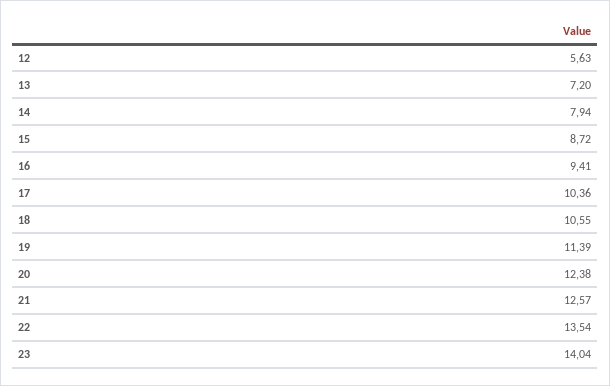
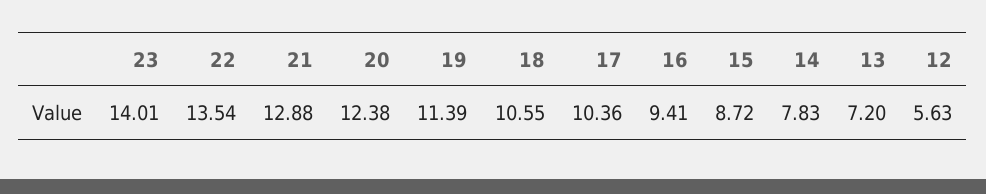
  {
    "12": 5.63,
    "13": 7.2,
-   "14": 7.94,
+   "14": 7.83,
    "15": 8.72,
    "16": 9.41,
    "17": 10.36,
    "18": 10.55,
    "19": 11.39,
    "20": 12.38,
-   "21": 12.57,
+   "21": 12.88,
    "22": 13.54,
-   "23": 14.04
+   "23": 14.01
  }

